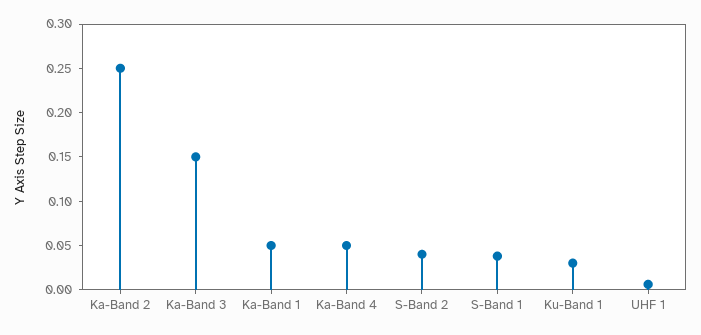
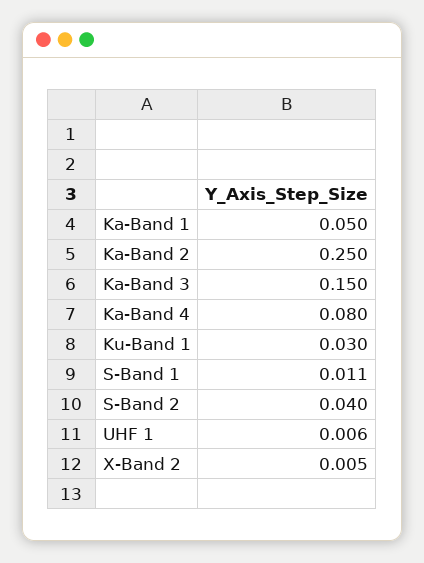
  {
    "Ka-Band 2": 0.25,
    "Ka-Band 3": 0.15,
    "Ka-Band 1": 0.05,
-   "Ka-Band 4": 0.05,
+   "Ka-Band 4": 0.08,
    "S-Band 2": 0.04,
-   "S-Band 1": 0.04,
+   "S-Band 1": 0.011,
    "Ku-Band 1": 0.03,
-   "UHF 1": 0.006
+   "UHF 1": 0.006,
+   "X-Band 2": 0.005
  }

